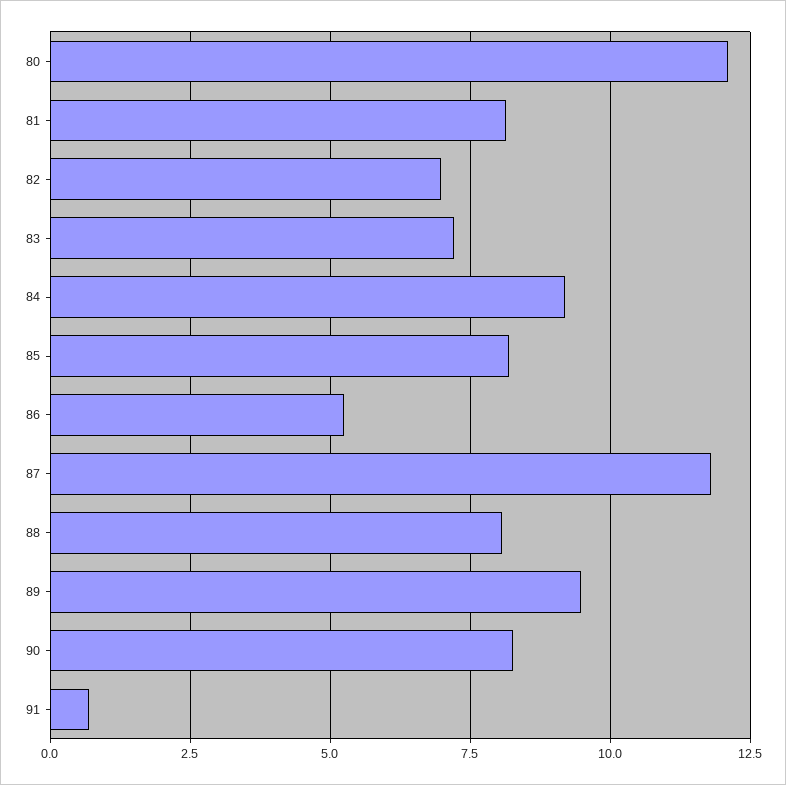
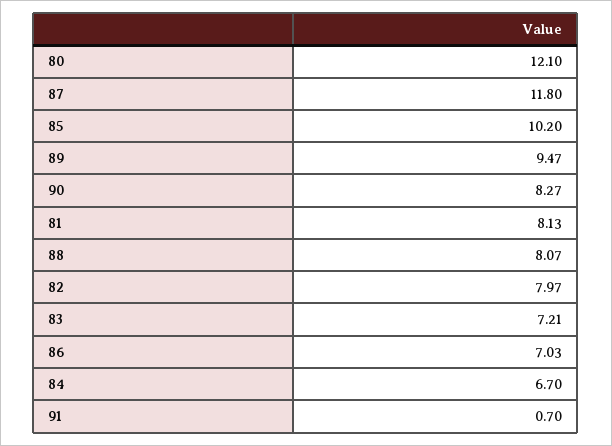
  {
    "80": 12.1,
    "81": 8.13,
-   "82": 7,
+   "82": 7.97,
    "83": 7.21,
-   "84": 9.25,
+   "84": 6.7,
-   "85": 8.25,
+   "85": 10.2,
-   "86": 5.25,
+   "86": 7.03,
    "87": 11.8,
    "88": 8.07,
    "89": 9.47,
    "90": 8.27,
    "91": 0.7
  }

